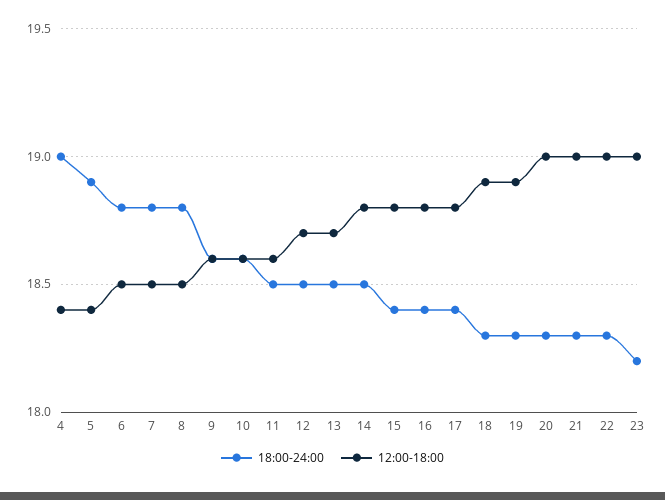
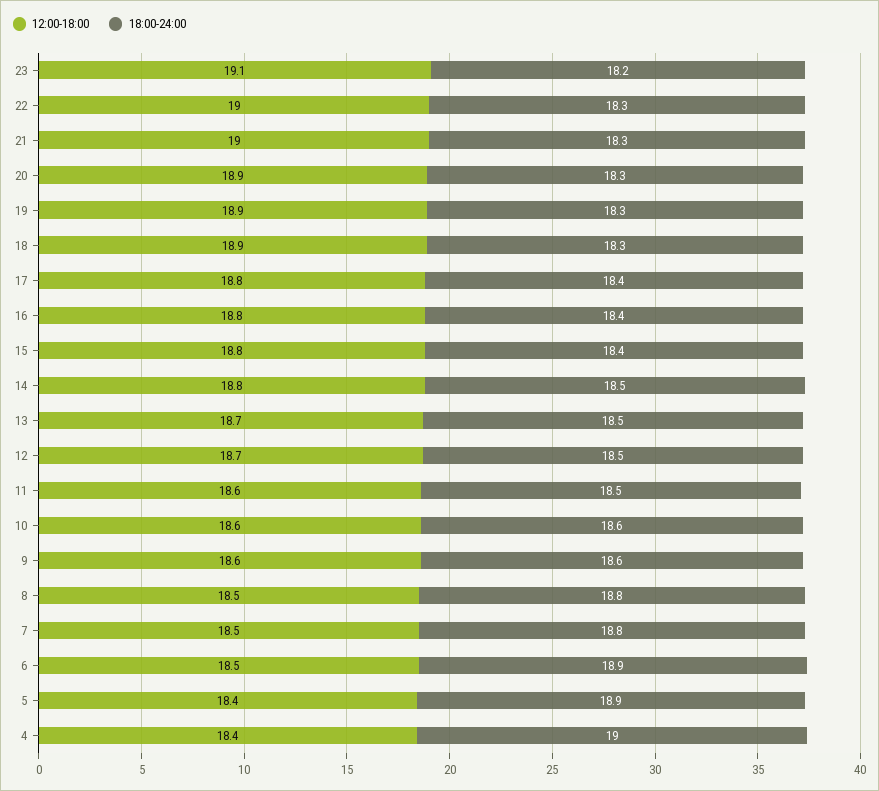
  {
    "18:00-24:00": {
      "4": 19,
      "5": 18.9,
-     "6": 18.8,
+     "6": 18.9,
      "7": 18.8,
      "8": 18.8,
      "9": 18.6,
      "10": 18.6,
      "11": 18.5,
      "12": 18.5,
      "13": 18.5,
      "14": 18.5,
      "15": 18.4,
      "16": 18.4,
      "17": 18.4,
      "18": 18.3,
      "19": 18.3,
      "20": 18.3,
      "21": 18.3,
      "22": 18.3,
      "23": 18.2
    },
    "12:00-18:00": {
      "4": 18.4,
      "5": 18.4,
      "6": 18.5,
      "7": 18.5,
      "8": 18.5,
      "9": 18.6,
      "10": 18.6,
      "11": 18.6,
      "12": 18.7,
      "13": 18.7,
      "14": 18.8,
      "15": 18.8,
      "16": 18.8,
      "17": 18.8,
      "18": 18.9,
      "19": 18.9,
-     "20": 19,
+     "20": 18.9,
      "21": 19,
      "22": 19,
-     "23": 19
+     "23": 19.1
    }
  }

